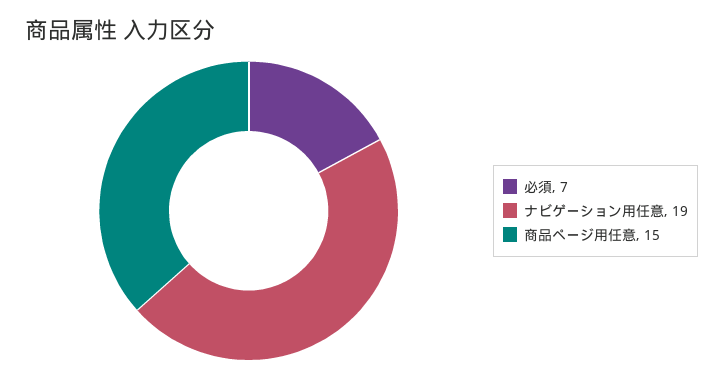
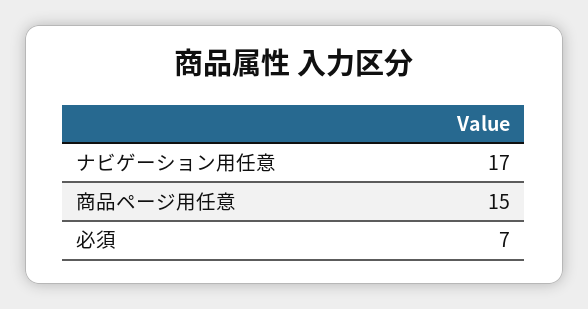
  {
    "必須": 7,
-   "ナビゲーション用任意": 19,
+   "ナビゲーション用任意": 17,
    "商品ページ用任意": 15
  }

